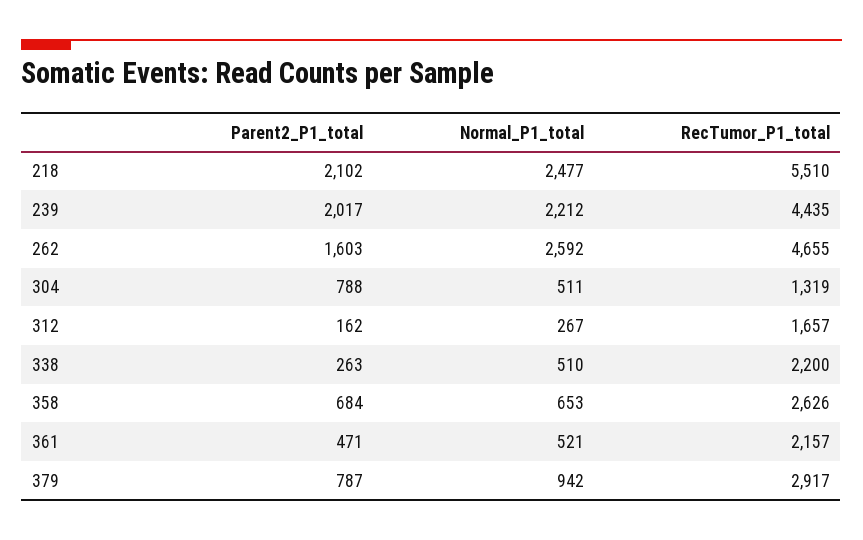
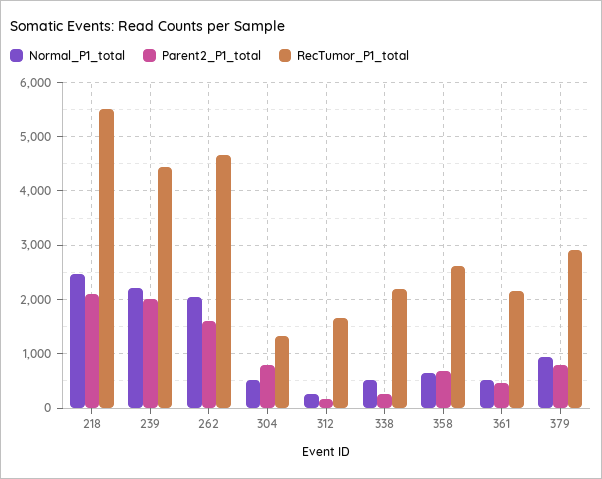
  {
    "Parent2_P1_total": {
      "218": 2102,
      "239": 2017,
      "262": 1603,
      "304": 788,
      "312": 162,
      "338": 263,
      "358": 684,
      "361": 471,
      "379": 787
    },
    "Normal_P1_total": {
      "218": 2477,
      "239": 2212,
-     "262": 2592,
+     "262": 2000,
      "304": 511,
      "312": 267,
      "338": 510,
      "358": 653,
      "361": 521,
      "379": 942
    },
    "RecTumor_P1_total": {
      "218": 5510,
      "239": 4435,
      "262": 4655,
      "304": 1319,
      "312": 1657,
      "338": 2200,
      "358": 2626,
      "361": 2157,
      "379": 2917
    }
  }

